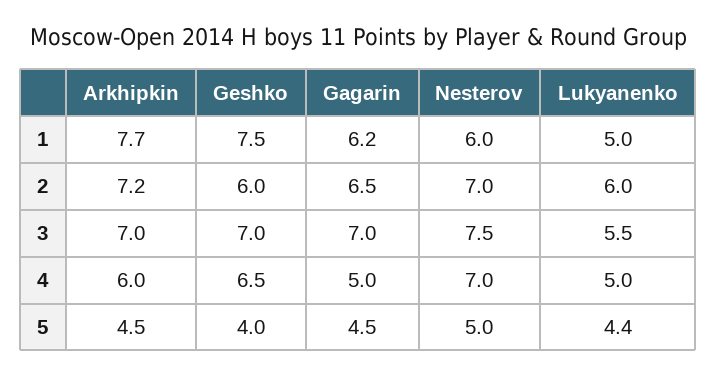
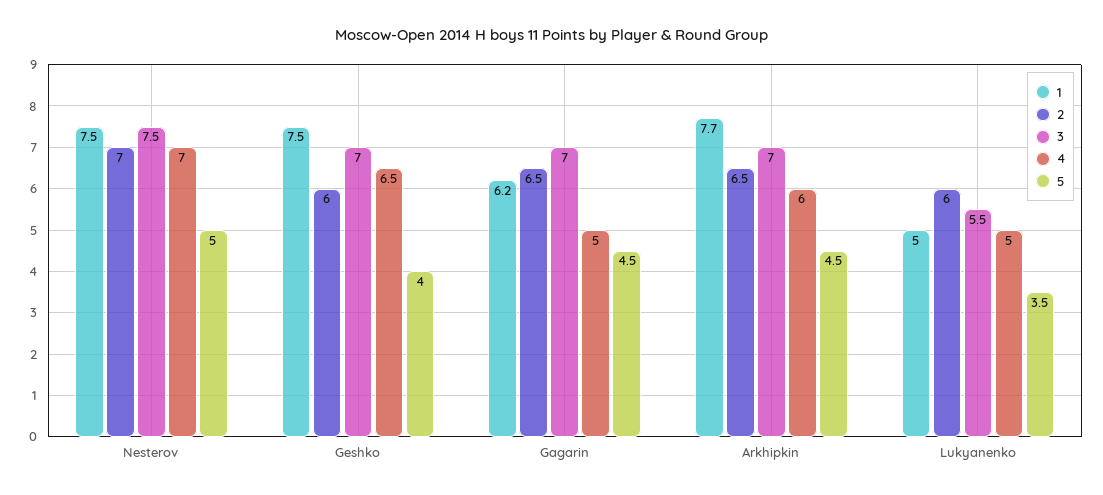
  {
    "1": {
      "Arkhipkin": 7.7,
      "Geshko": 7.5,
      "Gagarin": 6.2,
-     "Nesterov": 6,
+     "Nesterov": 7.5,
      "Lukyanenko": 5
    },
    "2": {
-     "Arkhipkin": 7.2,
+     "Arkhipkin": 6.5,
      "Geshko": 6,
      "Gagarin": 6.5,
      "Nesterov": 7,
      "Lukyanenko": 6
    },
    "3": {
      "Arkhipkin": 7,
      "Geshko": 7,
      "Gagarin": 7,
      "Nesterov": 7.5,
      "Lukyanenko": 5.5
    },
    "4": {
      "Arkhipkin": 6,
      "Geshko": 6.5,
      "Gagarin": 5,
      "Nesterov": 7,
      "Lukyanenko": 5
    },
    "5": {
      "Arkhipkin": 4.5,
      "Geshko": 4,
      "Gagarin": 4.5,
      "Nesterov": 5,
-     "Lukyanenko": 4.4
+     "Lukyanenko": 3.5
    }
  }

